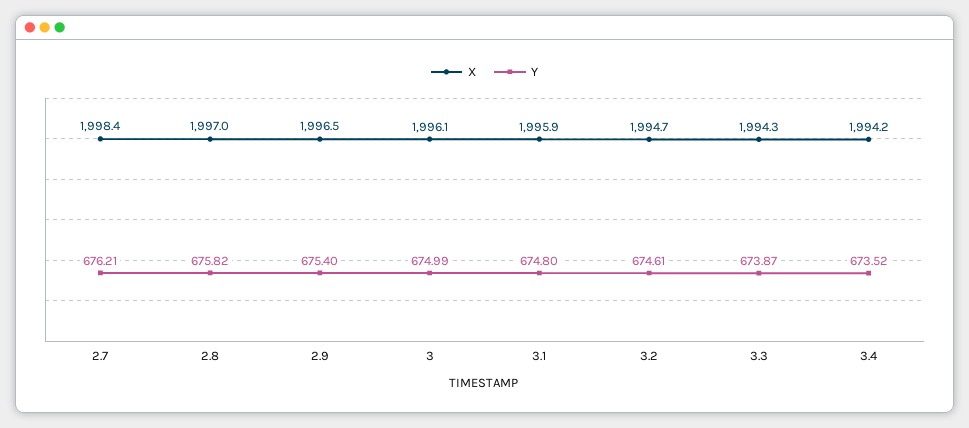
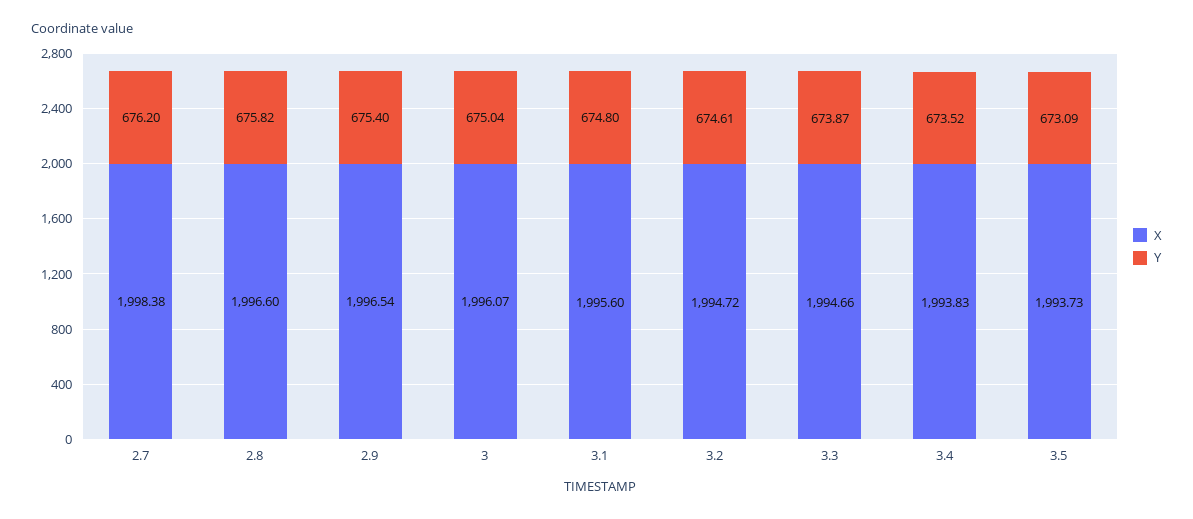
  {
    "X": {
      "2.7": 1998.38,
-     "2.8": 1997,
+     "2.8": 1996.6,
      "2.9": 1996.54,
      "3": 1996.07,
-     "3.1": 1995.9,
+     "3.1": 1995.6,
      "3.2": 1994.72,
-     "3.3": 1994.3,
+     "3.3": 1994.66,
-     "3.4": 1994.2
+     "3.4": 1993.83,
+     "3.5": 1993.73
    },
    "Y": {
-     "2.7": 676.21,
+     "2.7": 676.2,
      "2.8": 675.82,
      "2.9": 675.4,
-     "3": 674.99,
+     "3": 675.04,
      "3.1": 674.8,
      "3.2": 674.61,
      "3.3": 673.87,
-     "3.4": 673.52
+     "3.4": 673.52,
+     "3.5": 673.09
    }
  }

